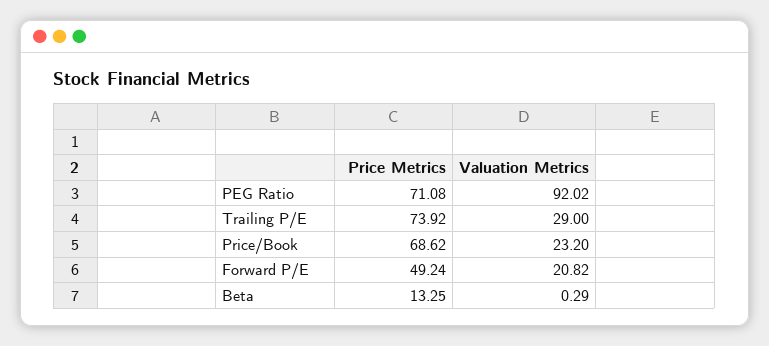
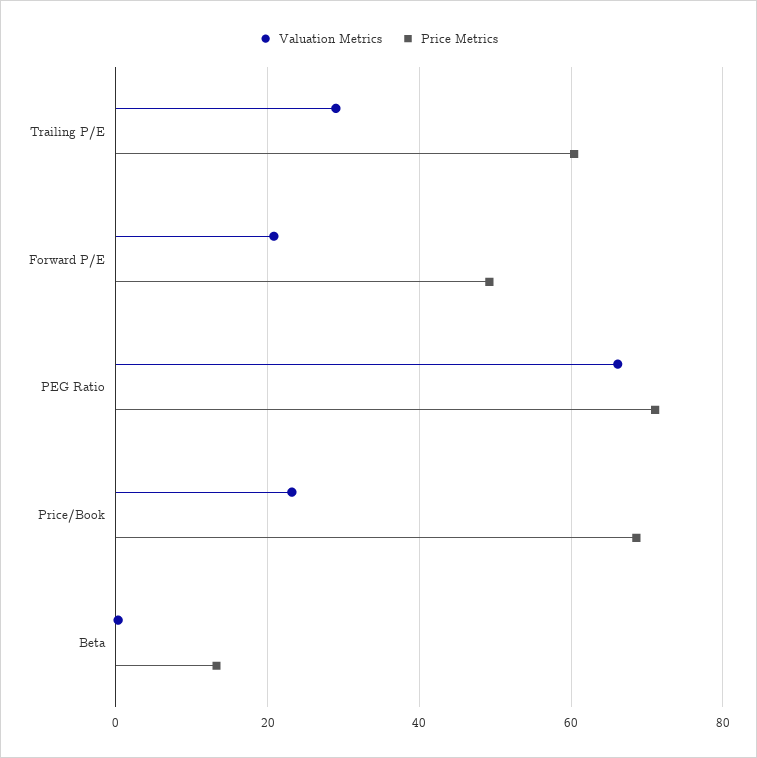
  {
    "Price Metrics": {
      "PEG Ratio": 71.08,
-     "Trailing P/E": 73.92,
+     "Trailing P/E": 60,
      "Price/Book": 68.62,
      "Forward P/E": 49.24,
      "Beta": 13.25
    },
    "Valuation Metrics": {
-     "PEG Ratio": 92.02,
+     "PEG Ratio": 66,
      "Trailing P/E": 29,
      "Price/Book": 23.2,
      "Forward P/E": 20.82,
      "Beta": 0.29
    }
  }

